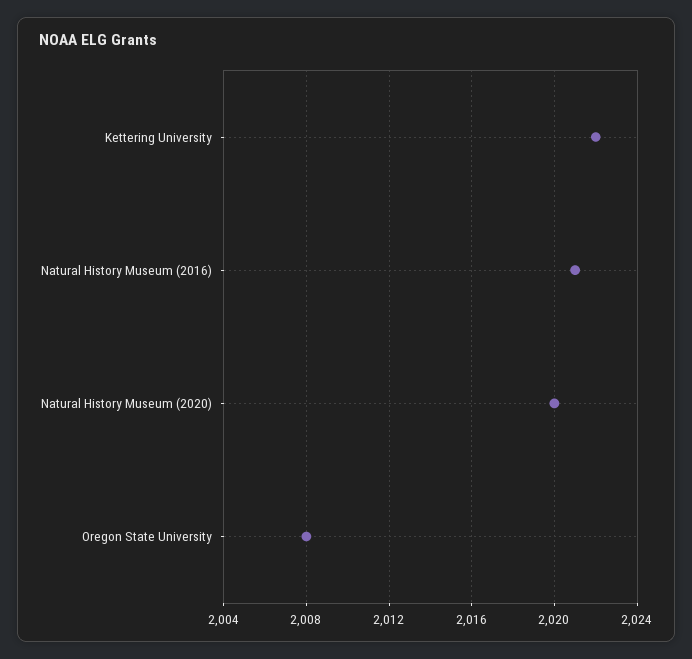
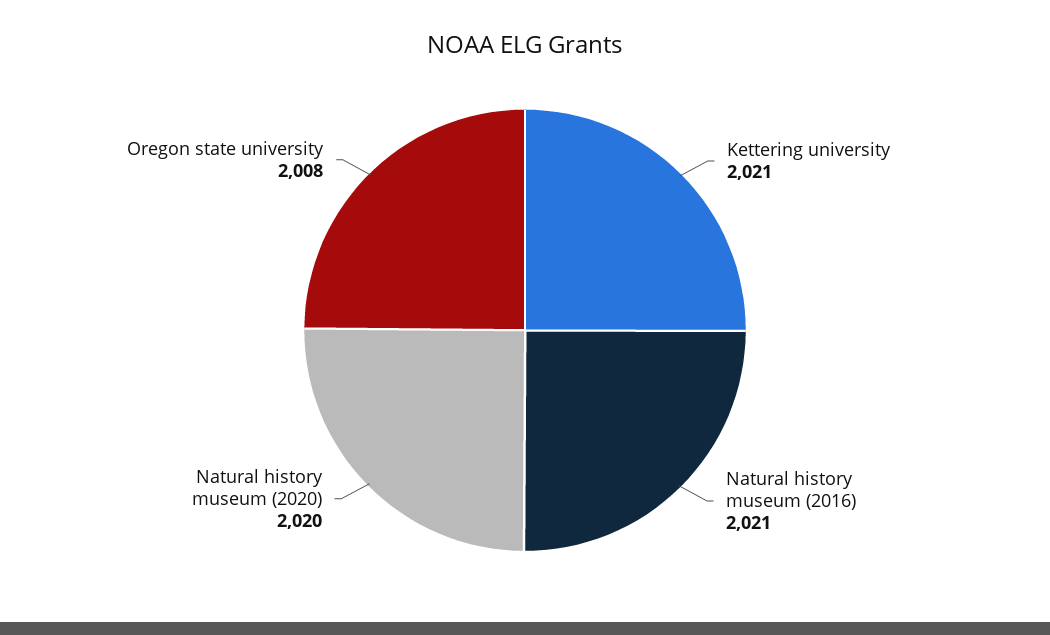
  {
-   "Kettering University": 2022,
+   "Kettering University": 2021,
    "Natural History Museum (2016)": 2021,
    "Natural History Museum (2020)": 2020,
    "Oregon State University": 2008
  }

